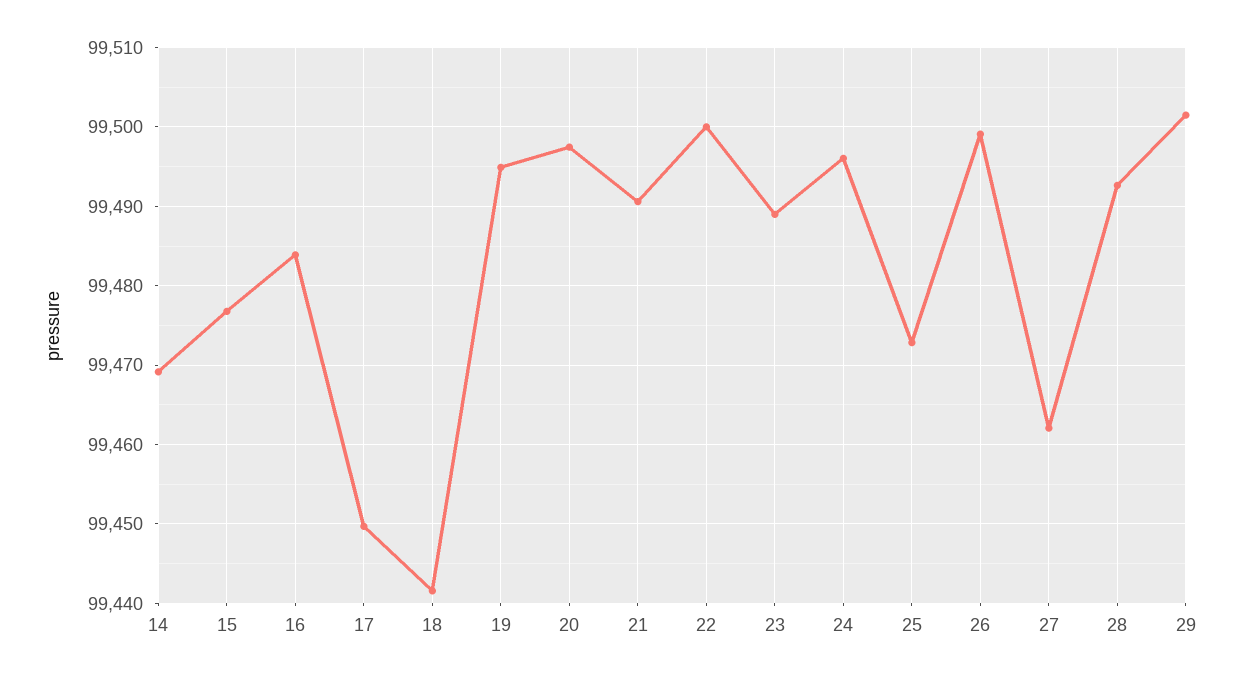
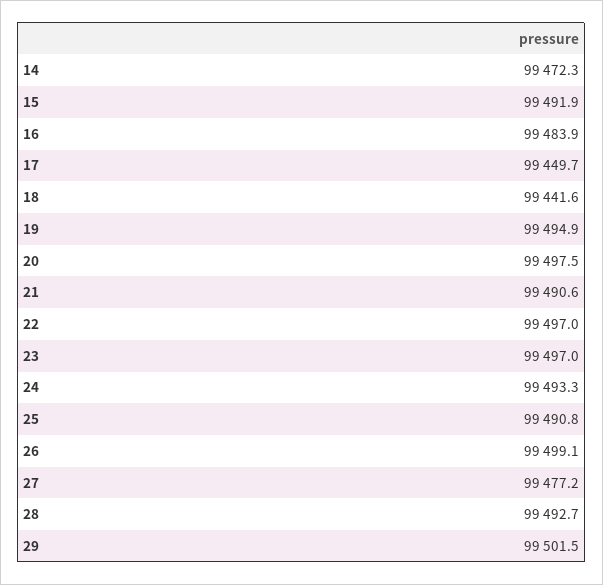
  {
-   "14": 99469,
+   "14": 99472.3,
-   "15": 99477,
+   "15": 99491.9,
    "16": 99483.9,
    "17": 99449.7,
    "18": 99441.6,
    "19": 99494.9,
    "20": 99497.5,
    "21": 99490.6,
-   "22": 99500,
+   "22": 99497,
-   "23": 99489,
+   "23": 99497,
-   "24": 99496,
+   "24": 99493.3,
-   "25": 99473,
+   "25": 99490.8,
    "26": 99499.1,
-   "27": 99462,
+   "27": 99477.2,
    "28": 99492.7,
    "29": 99501.5
  }

